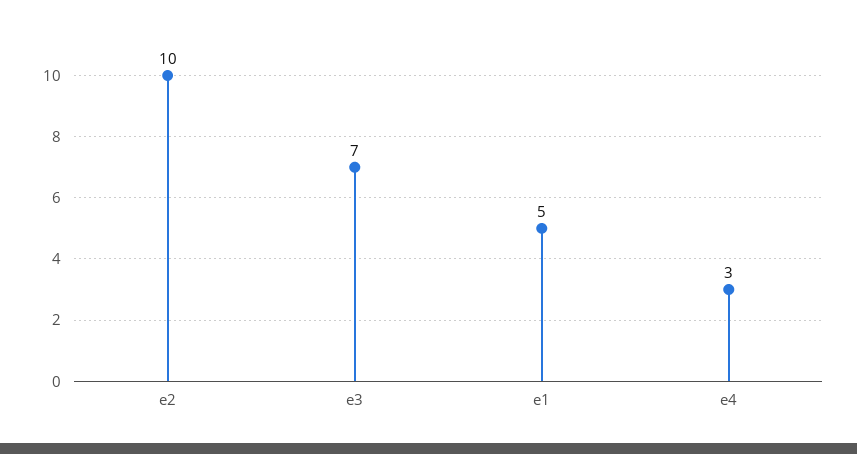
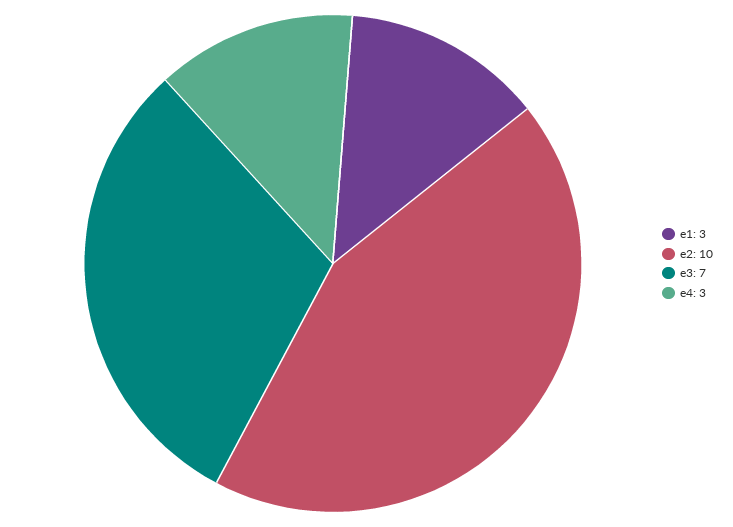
  {
    "e2": 10,
    "e3": 7,
-   "e1": 5,
+   "e1": 3,
    "e4": 3
  }

